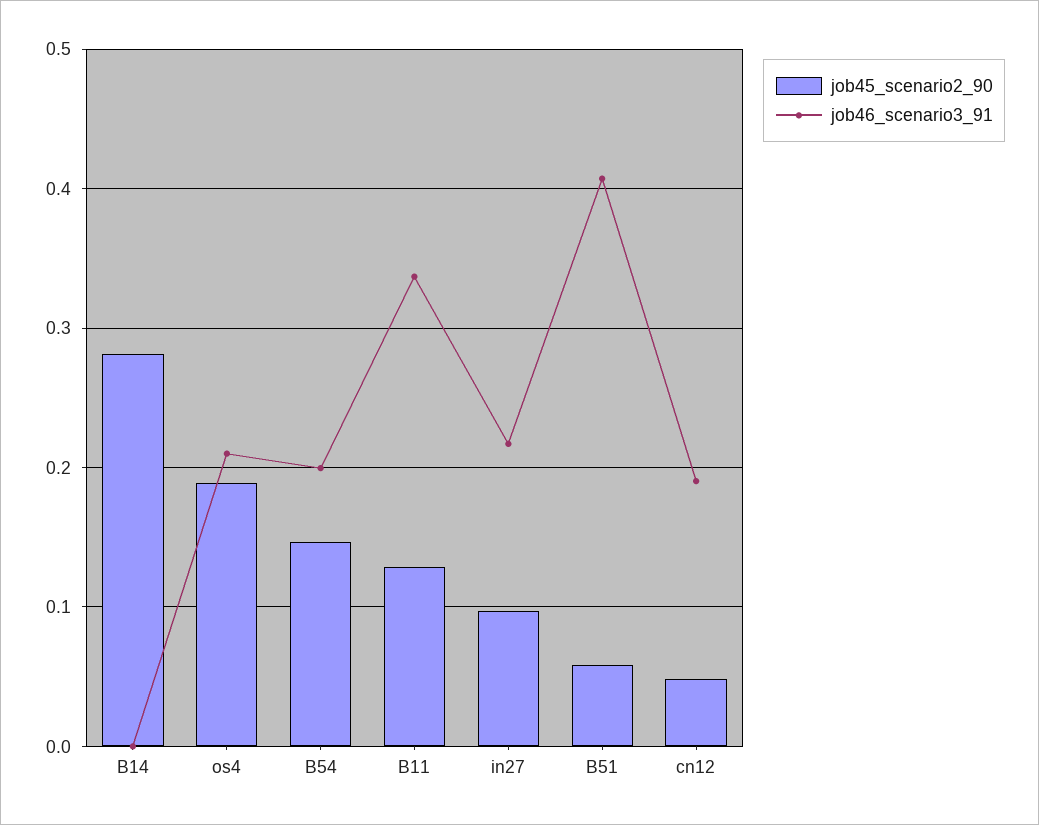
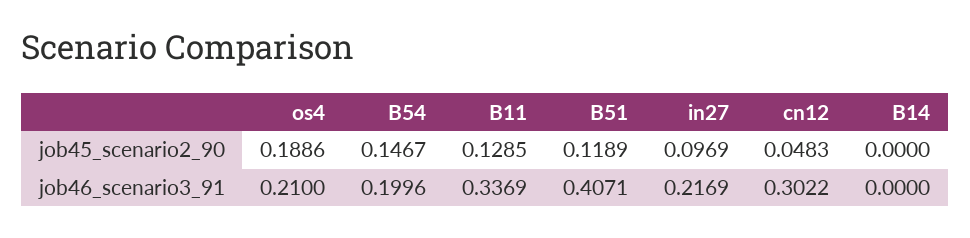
  {
    "job45_scenario2_90": {
-     "B14": 0.28,
+     "B14": 0,
      "os4": 0.1886,
      "B54": 0.1467,
      "B11": 0.1285,
      "in27": 0.0969,
-     "B51": 0.06,
+     "B51": 0.1189,
      "cn12": 0.0483
    },
    "job46_scenario3_91": {
      "B14": 0,
      "os4": 0.21,
      "B54": 0.1996,
      "B11": 0.3369,
      "in27": 0.2169,
      "B51": 0.4071,
-     "cn12": 0.19
+     "cn12": 0.3022
    }
  }

